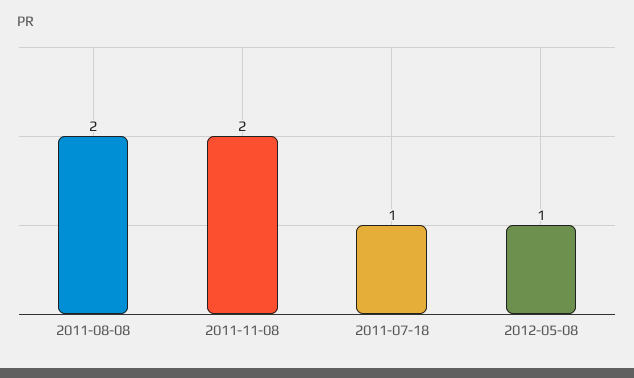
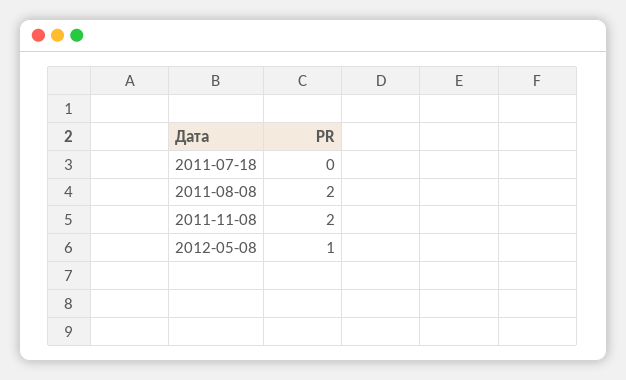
  {
    "2011-08-08": 2,
    "2011-11-08": 2,
-   "2011-07-18": 1,
+   "2011-07-18": 0,
    "2012-05-08": 1
  }

